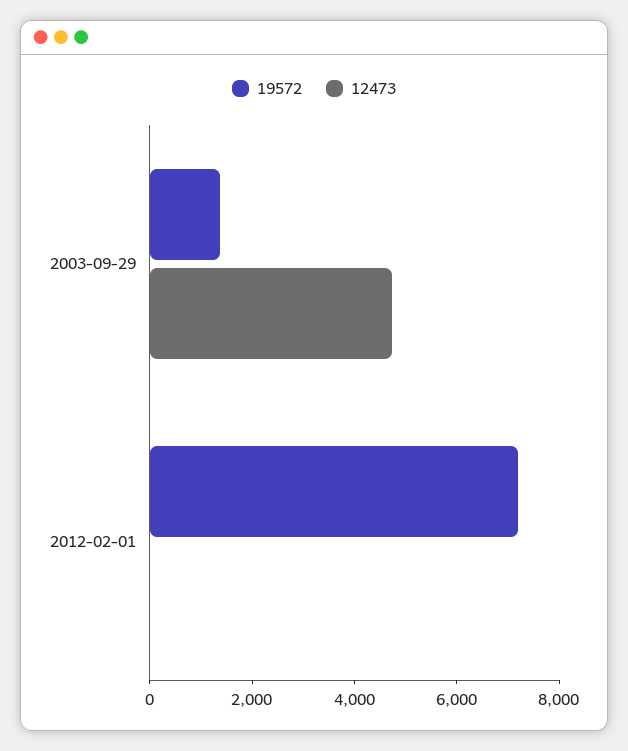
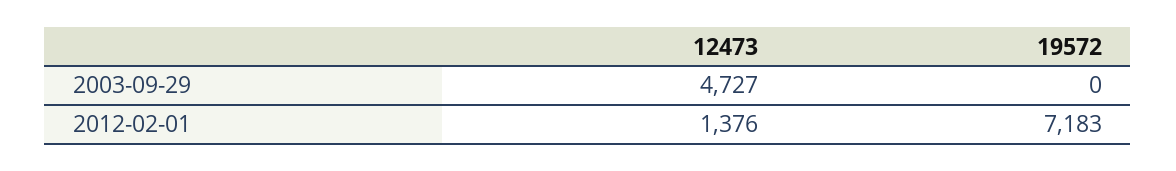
  {
    "19572": {
-     "2003-09-29": 1500,
+     "2003-09-29": 0,
      "2012-02-01": 7183
    },
    "12473": {
      "2003-09-29": 4727,
-     "2012-02-01": 0
+     "2012-02-01": 1376
    }
  }

